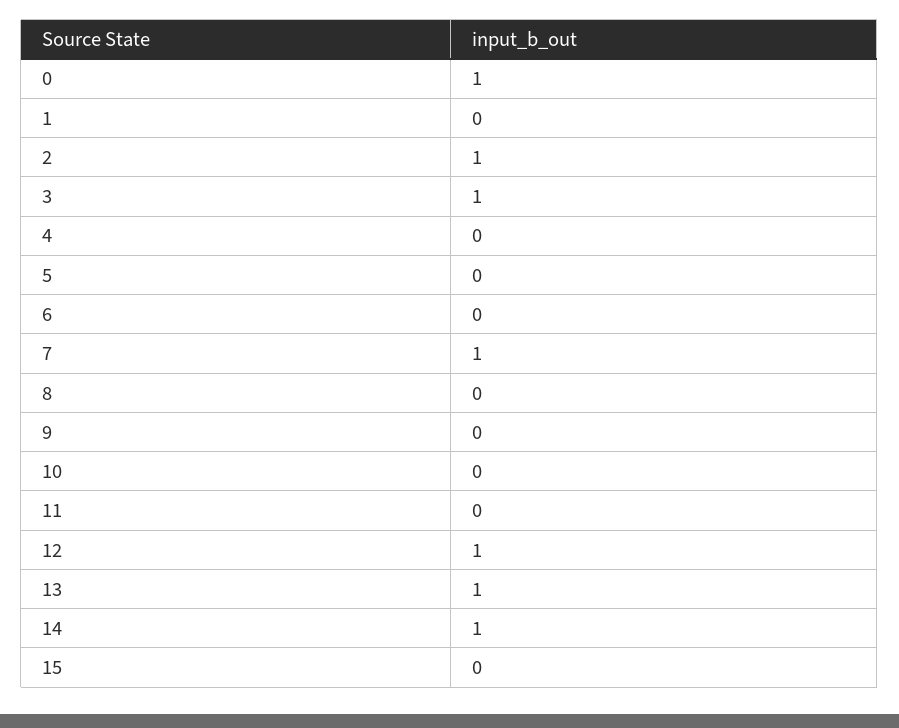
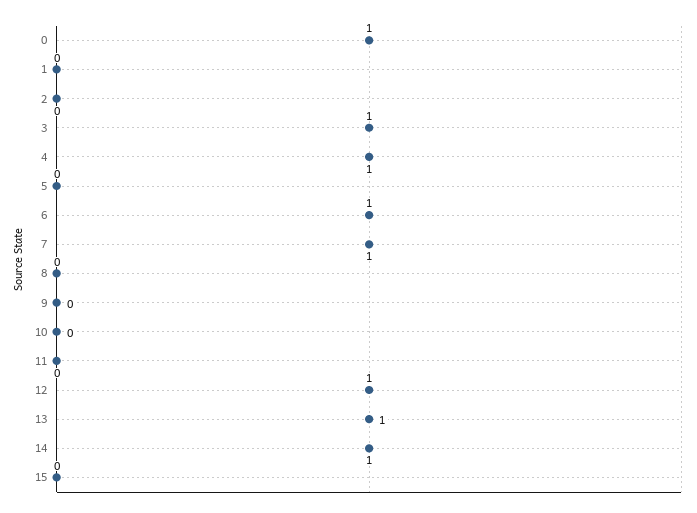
  {
    "0": 1,
    "1": 0,
-   "2": 1,
+   "2": 0,
    "3": 1,
-   "4": 0,
+   "4": 1,
    "5": 0,
-   "6": 0,
+   "6": 1,
    "7": 1,
    "8": 0,
    "9": 0,
    "10": 0,
    "11": 0,
    "12": 1,
    "13": 1,
    "14": 1,
    "15": 0
  }

